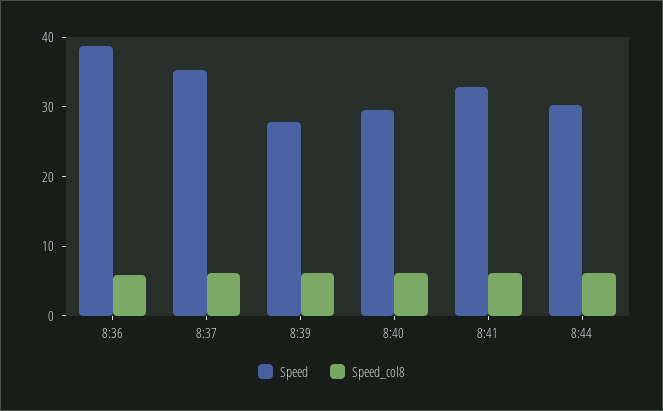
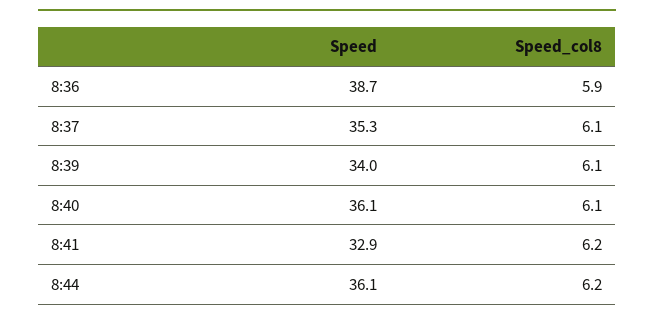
  {
    "Speed": {
      "8:36": 38.7,
      "8:37": 35.3,
-     "8:39": 28,
+     "8:39": 34,
-     "8:40": 30,
+     "8:40": 36.1,
      "8:41": 32.9,
-     "8:44": 30
+     "8:44": 36.1
    },
    "Speed_col8": {
      "8:36": 5.9,
      "8:37": 6.1,
      "8:39": 6.1,
      "8:40": 6.1,
      "8:41": 6.2,
      "8:44": 6.2
    }
  }

